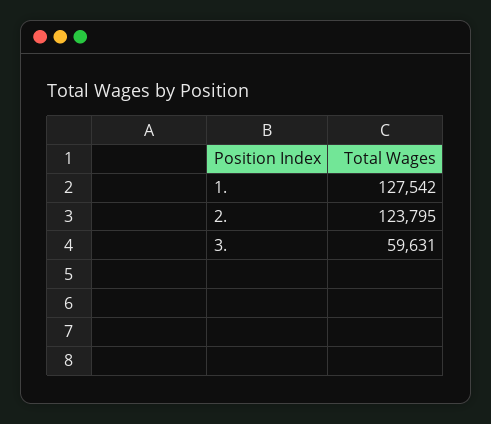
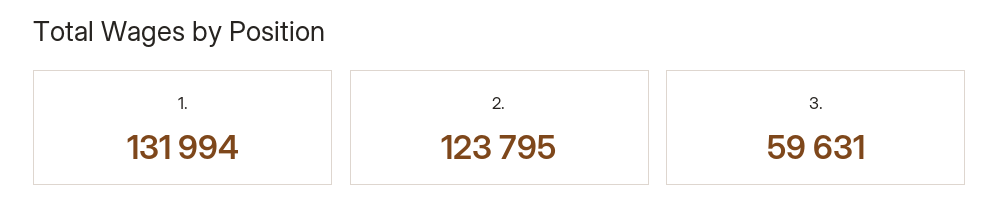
  {
-   "1.": 127542,
+   "1.": 131994,
    "2.": 123795,
    "3.": 59631
  }

